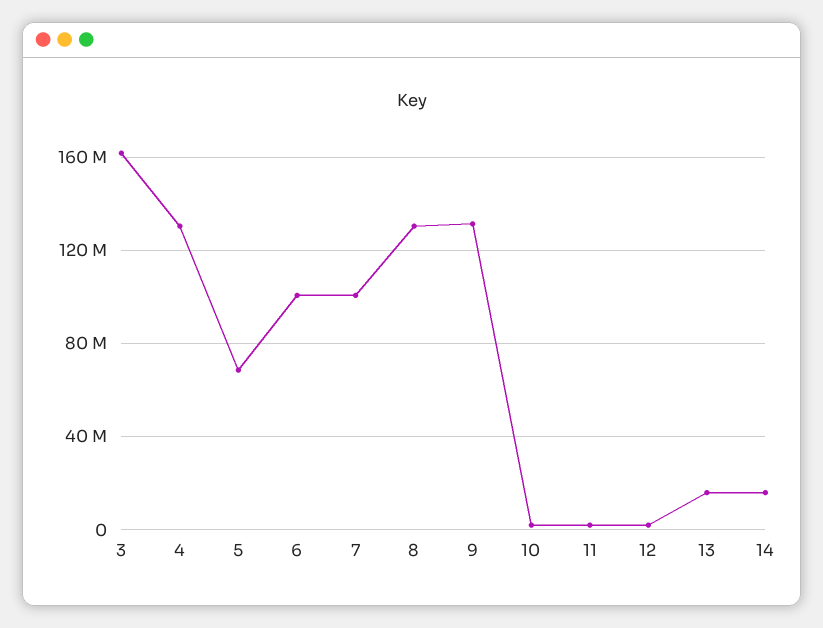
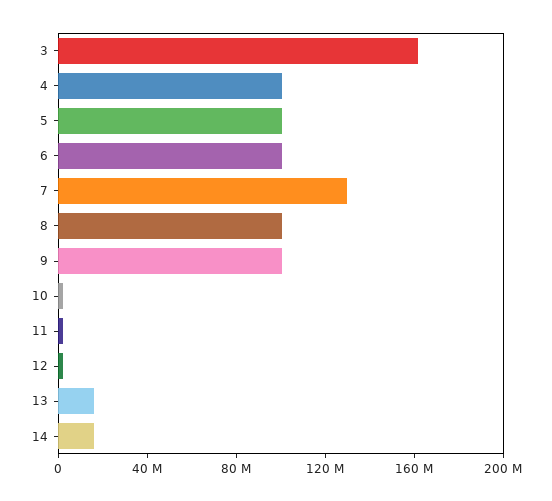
  {
    "3": 160000000,
-   "4": 130000000,
+   "4": 100000000,
-   "5": 70000000,
+   "5": 100000000,
    "6": 100000000,
-   "7": 100000000,
+   "7": 130000000,
-   "8": 130000000,
+   "8": 100000000,
-   "9": 130000000,
+   "9": 100000000,
    "10": 0,
    "11": 0,
    "12": 0,
    "13": 15000000,
    "14": 15000000
  }

